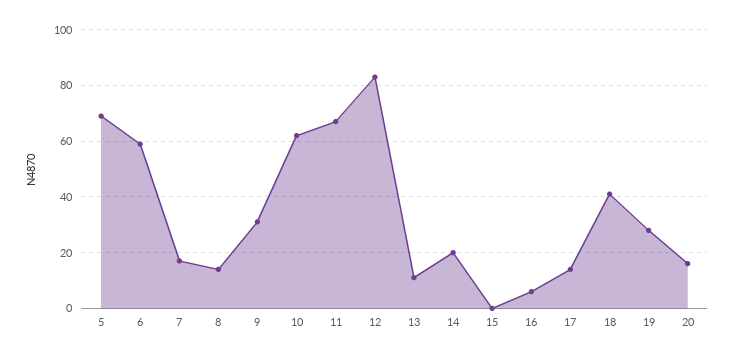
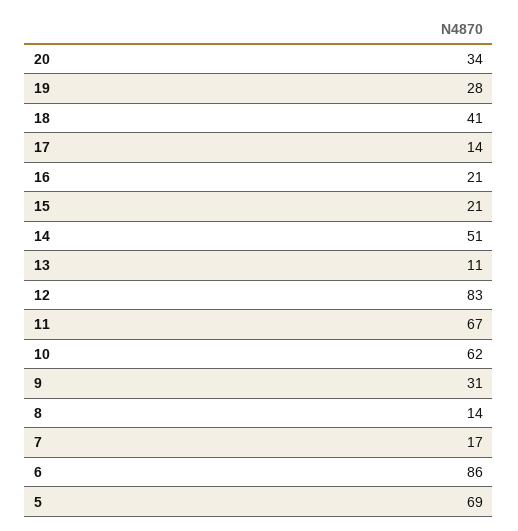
  {
    "5": 69,
-   "6": 60,
+   "6": 86,
    "7": 17,
    "8": 14,
    "9": 31,
    "10": 62,
    "11": 67,
    "12": 83,
    "13": 11,
-   "14": 20,
+   "14": 51,
-   "15": 0,
+   "15": 21,
-   "16": 5,
+   "16": 21,
    "17": 14,
    "18": 41,
    "19": 28,
-   "20": 15
+   "20": 34
  }

